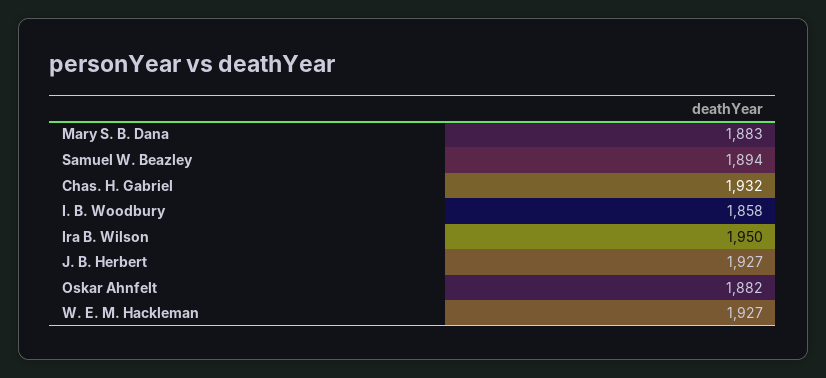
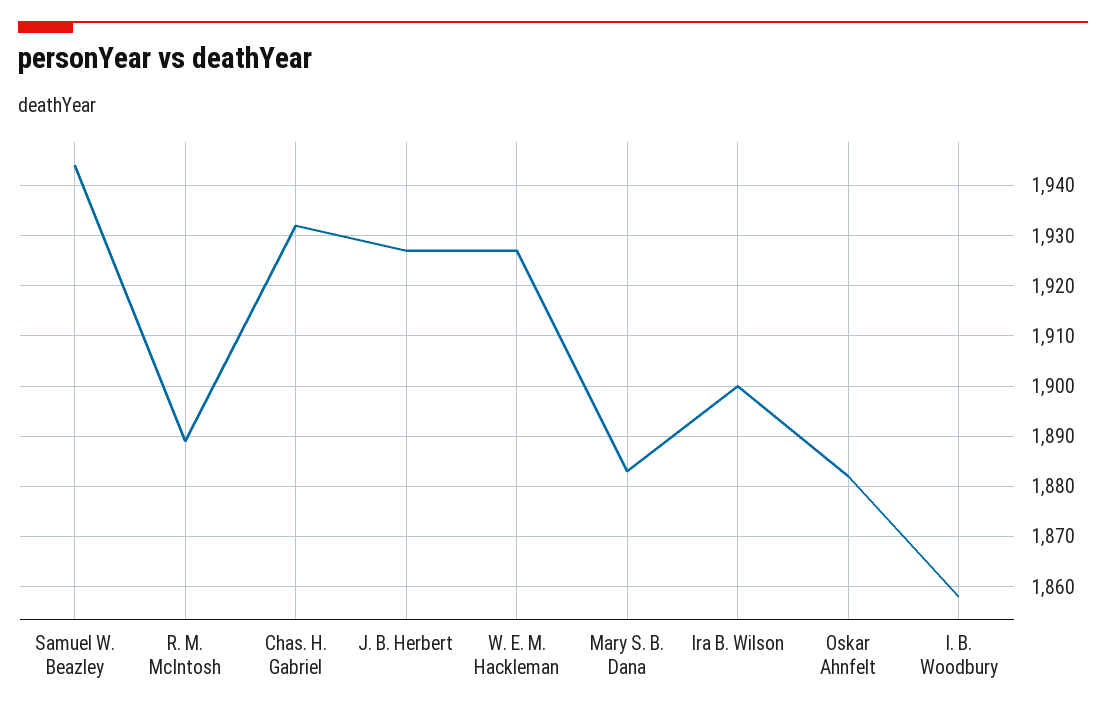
  {
    "Mary S. B. Dana": 1883,
-   "Samuel W. Beazley": 1894,
+   "Samuel W. Beazley": 1945,
    "Chas. H. Gabriel": 1932,
    "I. B. Woodbury": 1858,
-   "Ira B. Wilson": 1950,
+   "Ira B. Wilson": 1900,
    "J. B. Herbert": 1927,
    "Oskar Ahnfelt": 1882,
-   "W. E. M. Hackleman": 1927
+   "W. E. M. Hackleman": 1927,
+   "R. M. McIntosh": 1890
  }

